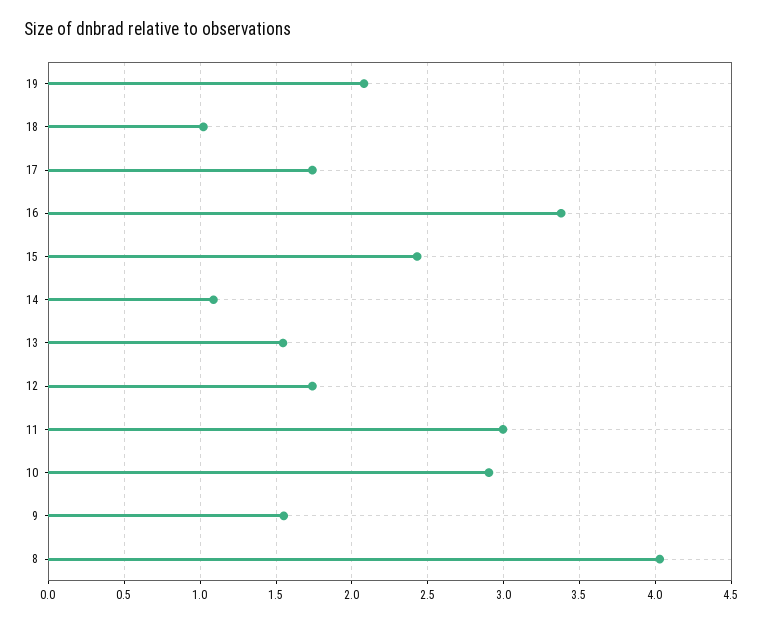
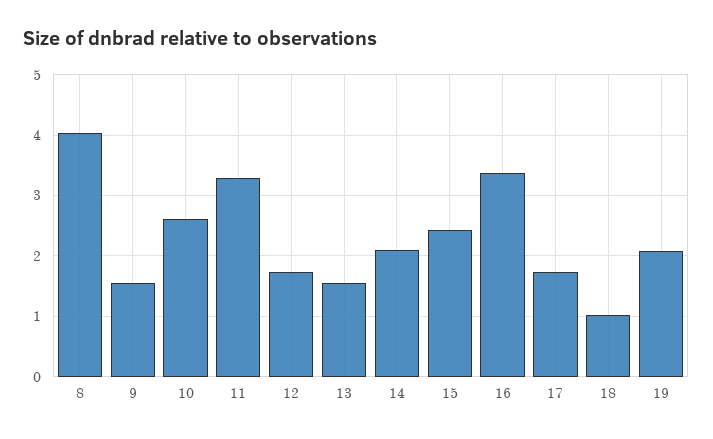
  {
    "19": 2.1,
    "18": 1,
    "17": 1.75,
    "16": 3.4,
    "15": 2.45,
-   "14": 1.1,
+   "14": 2.1,
    "13": 1.55,
    "12": 1.75,
-   "11": 3,
+   "11": 3.3,
-   "10": 2.9,
+   "10": 2.6,
    "9": 1.55,
    "8": 4.05
  }

